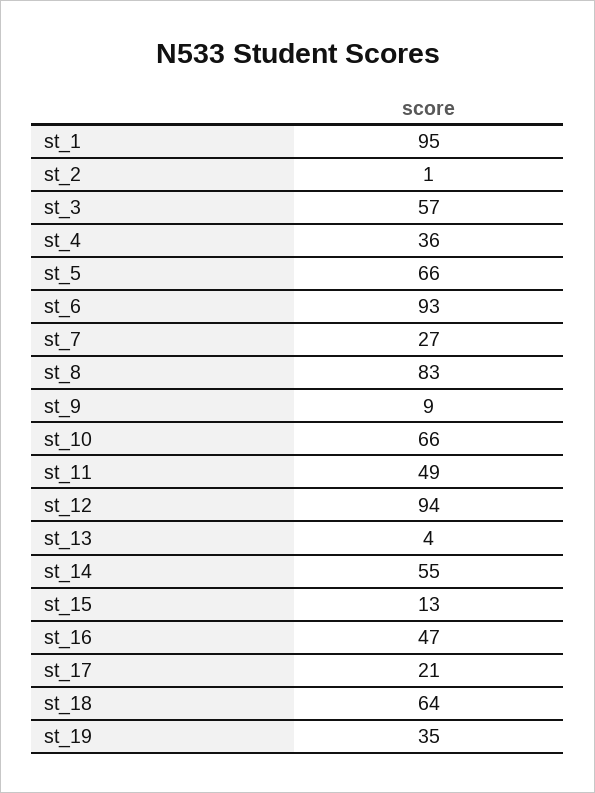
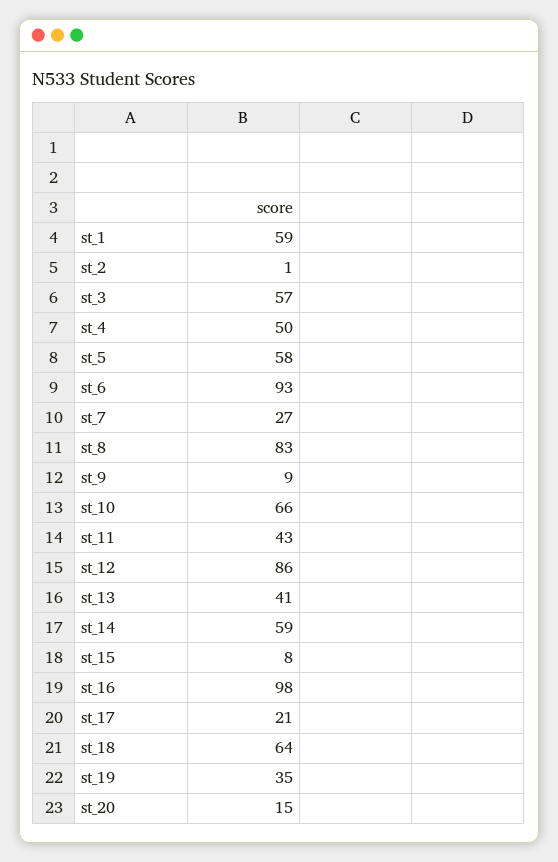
  {
-   "st_1": 95,
+   "st_1": 59,
    "st_2": 1,
    "st_3": 57,
-   "st_4": 36,
+   "st_4": 50,
-   "st_5": 66,
+   "st_5": 58,
    "st_6": 93,
    "st_7": 27,
    "st_8": 83,
    "st_9": 9,
    "st_10": 66,
-   "st_11": 49,
+   "st_11": 43,
-   "st_12": 94,
+   "st_12": 86,
-   "st_13": 4,
+   "st_13": 41,
-   "st_14": 55,
+   "st_14": 59,
-   "st_15": 13,
+   "st_15": 8,
-   "st_16": 47,
+   "st_16": 98,
    "st_17": 21,
    "st_18": 64,
-   "st_19": 35
+   "st_19": 35,
+   "st_20": 15
  }

